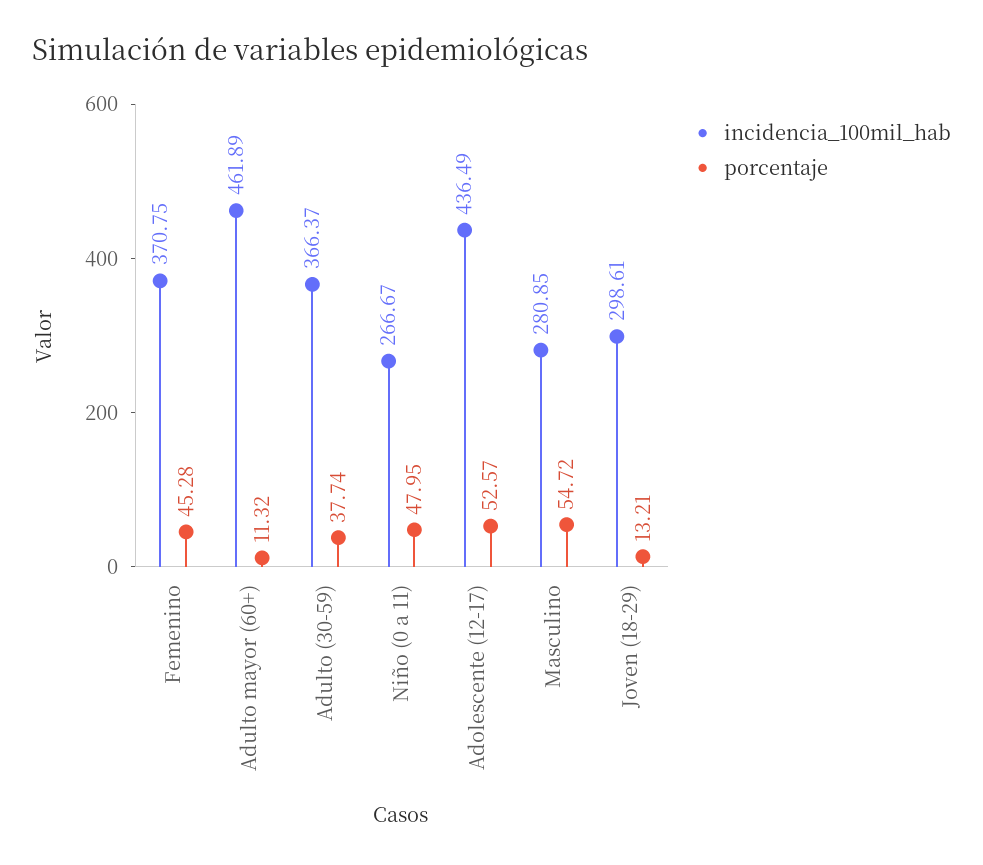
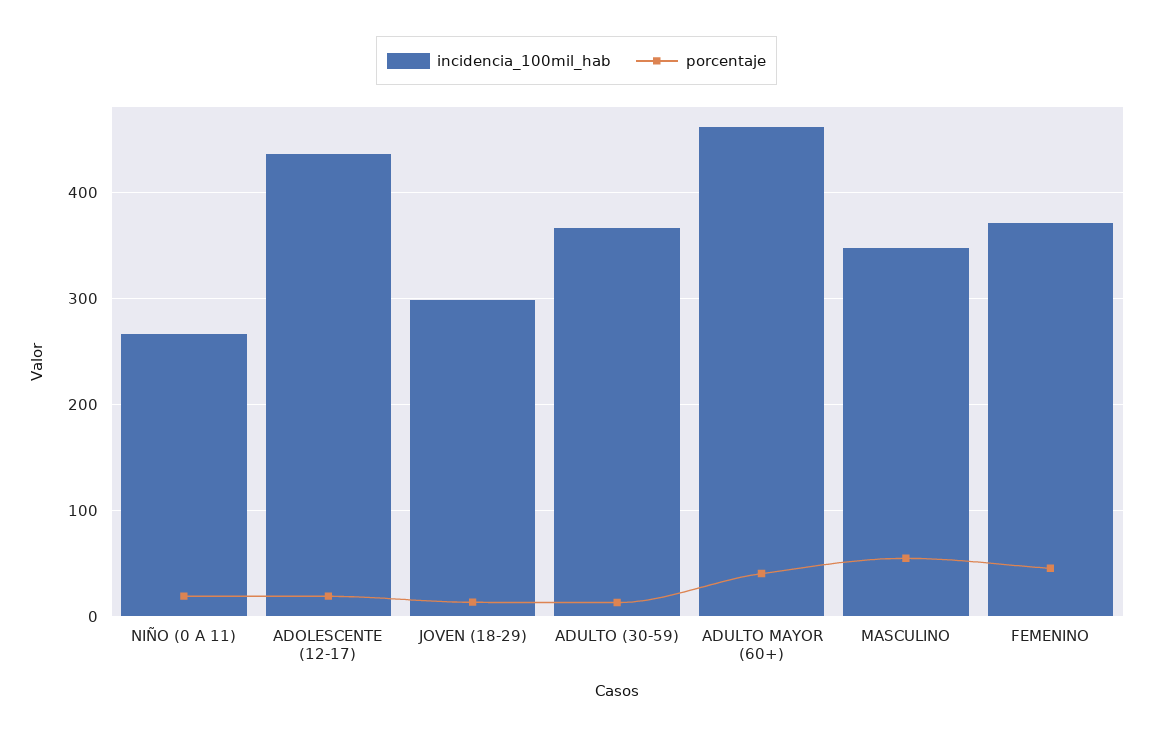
  {
    "incidencia_100mil_hab": {
      "Femenino": 370.75,
      "Adulto mayor (60+)": 461.89,
      "Adulto (30-59)": 366.37,
      "Niño (0 a 11)": 266.67,
      "Adolescente (12-17)": 436.49,
-     "Masculino": 280.85,
+     "Masculino": 350,
      "Joven (18-29)": 298.61
    },
    "porcentaje": {
      "Femenino": 45.28,
-     "Adulto mayor (60+)": 11.32,
+     "Adulto mayor (60+)": 40,
-     "Adulto (30-59)": 37.74,
+     "Adulto (30-59)": 10,
-     "Niño (0 a 11)": 47.95,
+     "Niño (0 a 11)": 20,
-     "Adolescente (12-17)": 52.57,
+     "Adolescente (12-17)": 20,
      "Masculino": 54.72,
      "Joven (18-29)": 13.21
    }
  }

